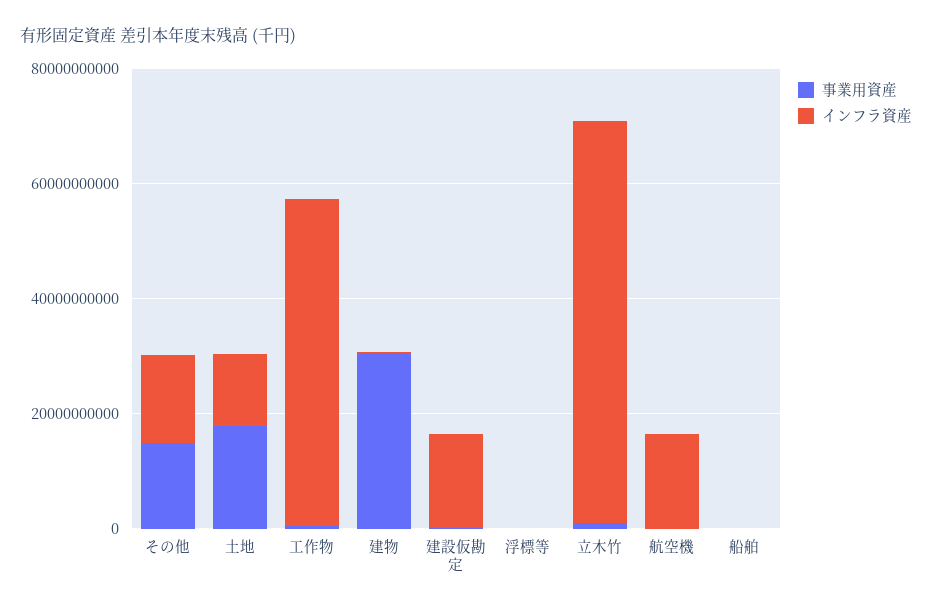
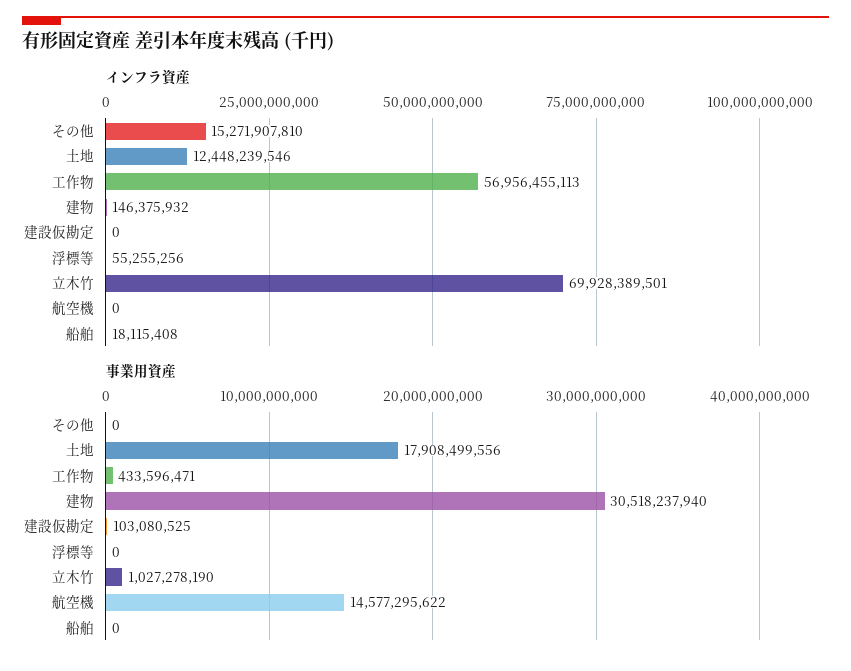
  {
    "事業用資産": {
-     "その他": 15000000000,
+     "その他": 0,
      "土地": 17908499556,
      "工作物": 433596471,
      "建物": 30518237940,
      "建設仮勘定": 103080525,
      "浮標等": 0,
      "立木竹": 1027278190,
-     "航空機": 0,
+     "航空機": 14577295622,
      "船舶": 0
    },
    "インフラ資産": {
      "その他": 15271907810,
      "土地": 12448239546,
      "工作物": 56956455113,
      "建物": 146375932,
-     "建設仮勘定": 15000000000,
+     "建設仮勘定": 0,
      "浮標等": 55255256,
      "立木竹": 69928389501,
-     "航空機": 15000000000,
+     "航空機": 0,
      "船舶": 18115408
    }
  }

